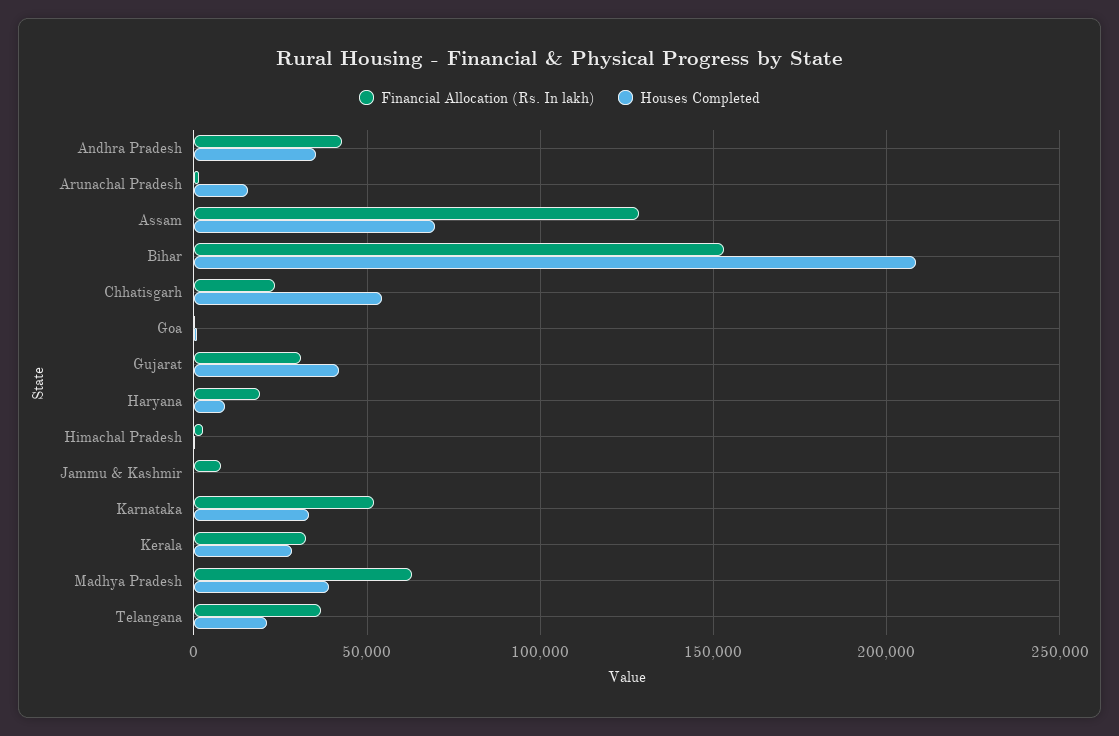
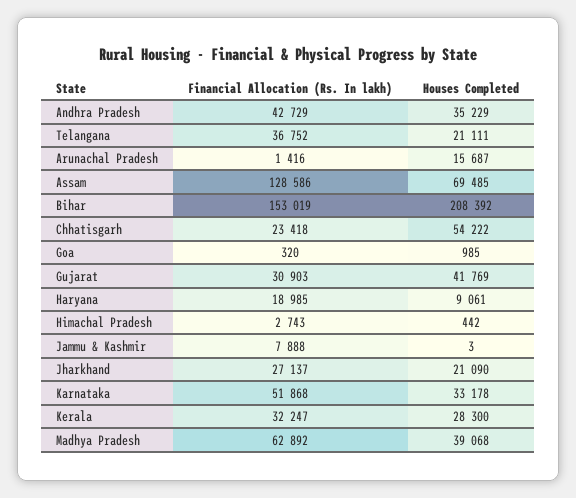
  {
    "Financial Allocation (Rs. In lakh)": {
      "Andhra Pradesh": 42729,
      "Arunachal Pradesh": 1416,
      "Assam": 128586,
      "Bihar": 153019,
      "Chhatisgarh": 23418,
      "Goa": 320,
      "Gujarat": 30903,
      "Haryana": 18985,
      "Himachal Pradesh": 2743,
      "Jammu & Kashmir": 7888,
      "Karnataka": 51868,
      "Kerala": 32247,
      "Madhya Pradesh": 62892,
-     "Telangana": 36752
+     "Telangana": 36752,
+     "Jharkhand": 27137
    },
    "Houses Completed": {
      "Andhra Pradesh": 35229,
      "Arunachal Pradesh": 15687,
      "Assam": 69485,
      "Bihar": 208392,
      "Chhatisgarh": 54222,
      "Goa": 985,
      "Gujarat": 41769,
      "Haryana": 9061,
      "Himachal Pradesh": 442,
      "Jammu & Kashmir": 3,
      "Karnataka": 33178,
      "Kerala": 28300,
      "Madhya Pradesh": 39068,
-     "Telangana": 21111
+     "Telangana": 21111,
+     "Jharkhand": 21090
    }
  }

